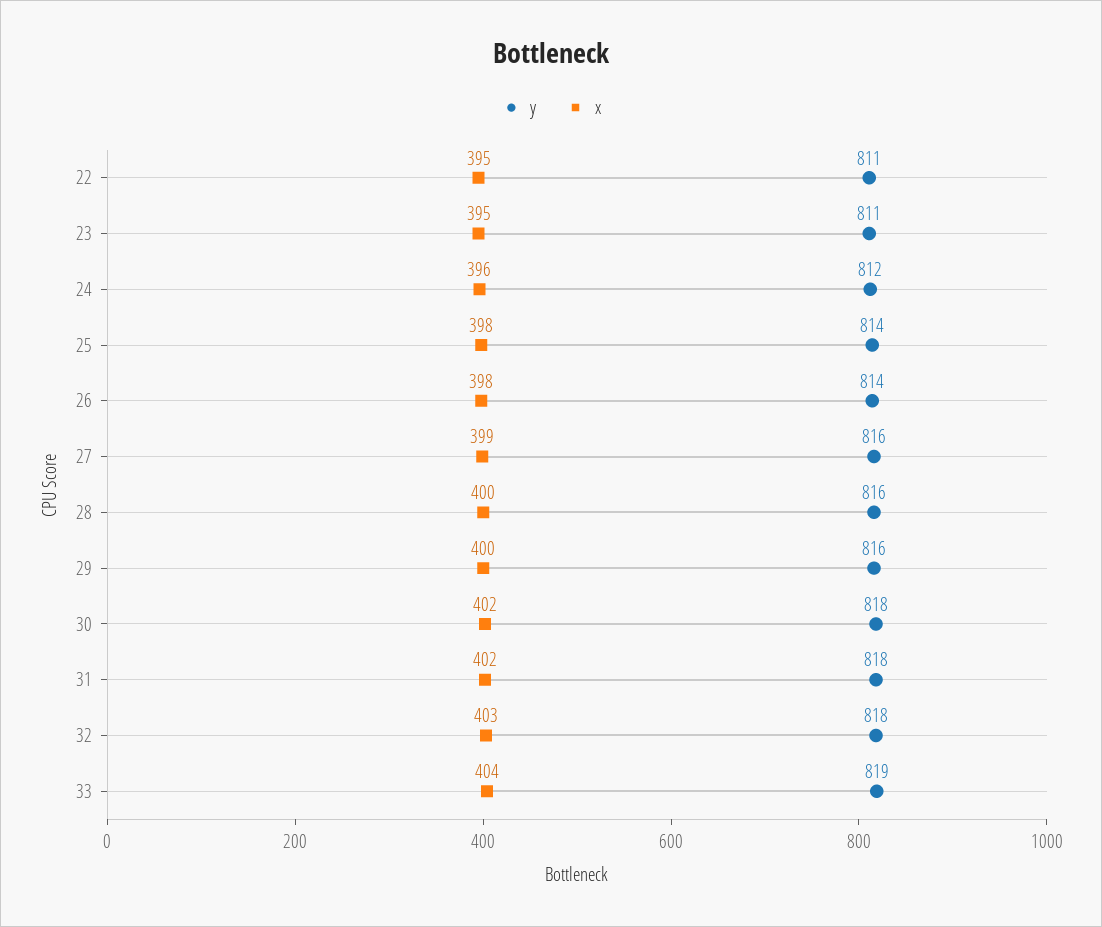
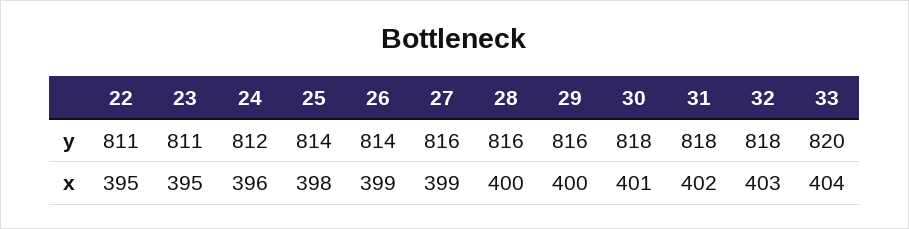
  {
    "y": {
      "22": 811,
      "23": 811,
      "24": 812,
      "25": 814,
      "26": 814,
      "27": 816,
      "28": 816,
      "29": 816,
      "30": 818,
      "31": 818,
      "32": 818,
-     "33": 819
+     "33": 820
    },
    "x": {
      "22": 395,
      "23": 395,
      "24": 396,
      "25": 398,
-     "26": 398,
+     "26": 399,
      "27": 399,
      "28": 400,
      "29": 400,
-     "30": 402,
+     "30": 401,
      "31": 402,
      "32": 403,
      "33": 404
    }
  }

